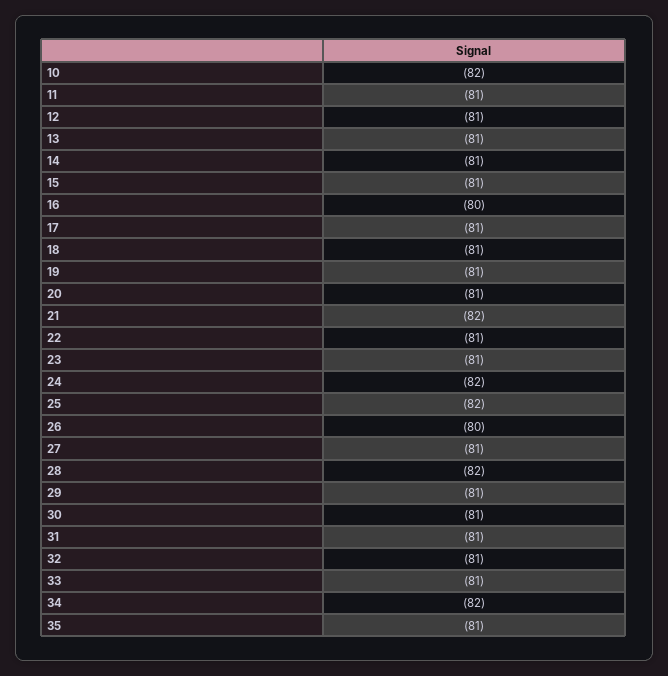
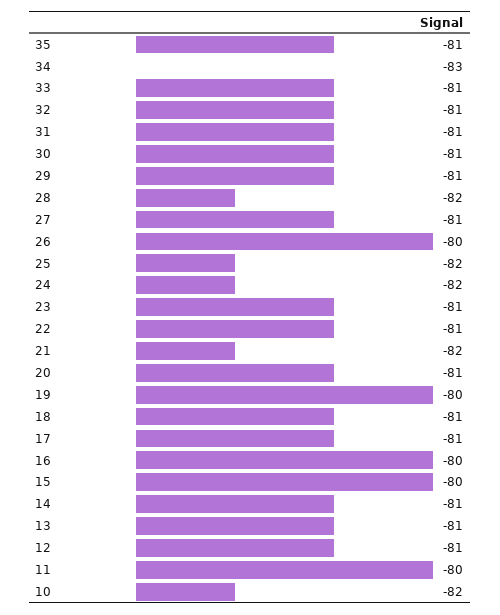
  {
    "10": -82,
-   "11": -81,
+   "11": -80,
    "12": -81,
    "13": -81,
    "14": -81,
-   "15": -81,
+   "15": -80,
    "16": -80,
    "17": -81,
    "18": -81,
-   "19": -81,
+   "19": -80,
    "20": -81,
    "21": -82,
    "22": -81,
    "23": -81,
    "24": -82,
    "25": -82,
    "26": -80,
    "27": -81,
    "28": -82,
    "29": -81,
    "30": -81,
    "31": -81,
    "32": -81,
    "33": -81,
-   "34": -82,
+   "34": -83,
    "35": -81
  }

